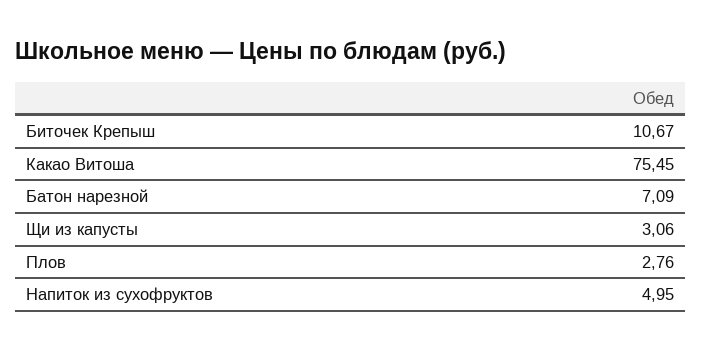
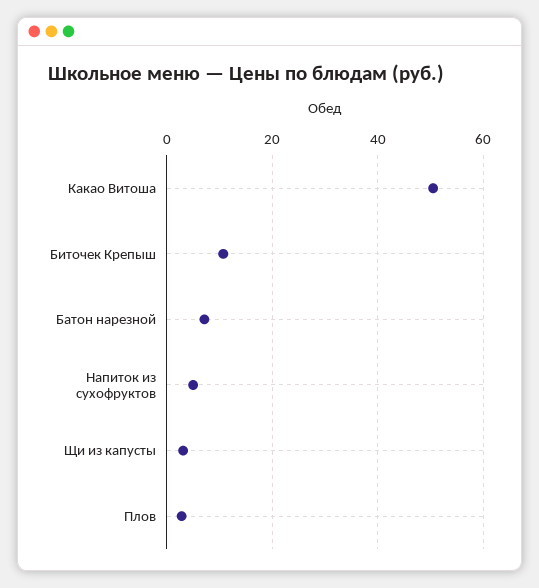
  {
    "Биточек Крепыш": 10.67,
-   "Какао Витоша": 75.45,
+   "Какао Витоша": 50,
    "Батон нарезной": 7.09,
    "Щи из капусты": 3.06,
    "Плов": 2.76,
    "Напиток из сухофруктов": 4.95
  }

